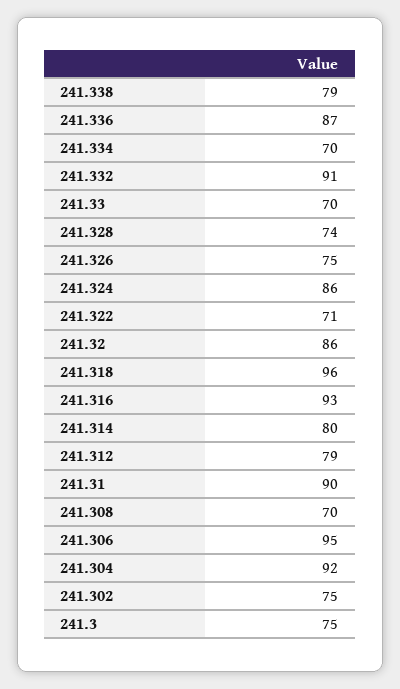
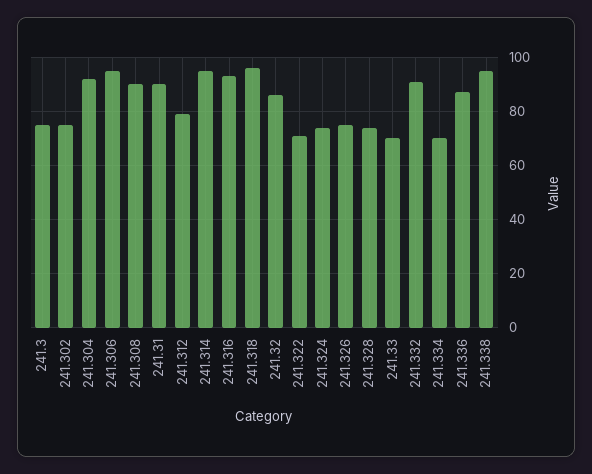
  {
-   "241.338": 79,
+   "241.338": 95,
    "241.336": 87,
    "241.334": 70,
    "241.332": 91,
    "241.33": 70,
    "241.328": 74,
    "241.326": 75,
-   "241.324": 86,
+   "241.324": 75,
    "241.322": 71,
    "241.32": 86,
    "241.318": 96,
    "241.316": 93,
-   "241.314": 80,
+   "241.314": 95,
    "241.312": 79,
    "241.31": 90,
-   "241.308": 70,
+   "241.308": 90,
    "241.306": 95,
    "241.304": 92,
    "241.302": 75,
    "241.3": 75
  }

